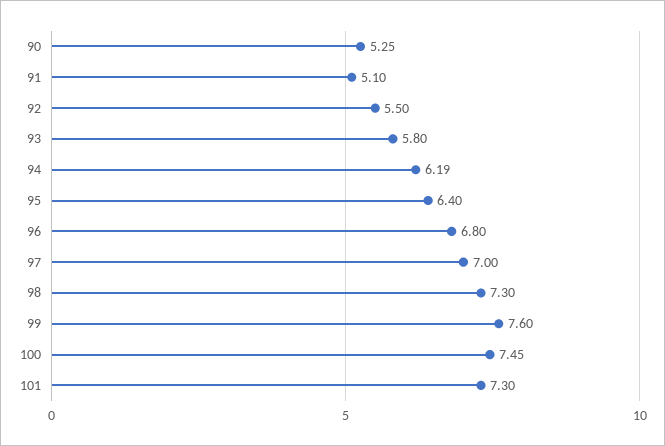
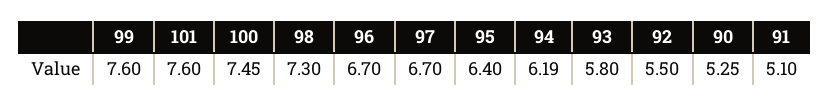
  {
    "90": 5.25,
    "91": 5.1,
    "92": 5.5,
    "93": 5.8,
    "94": 6.19,
    "95": 6.4,
-   "96": 6.8,
+   "96": 6.7,
-   "97": 7,
+   "97": 6.7,
    "98": 7.3,
    "99": 7.6,
    "100": 7.45,
-   "101": 7.3
+   "101": 7.6
  }

